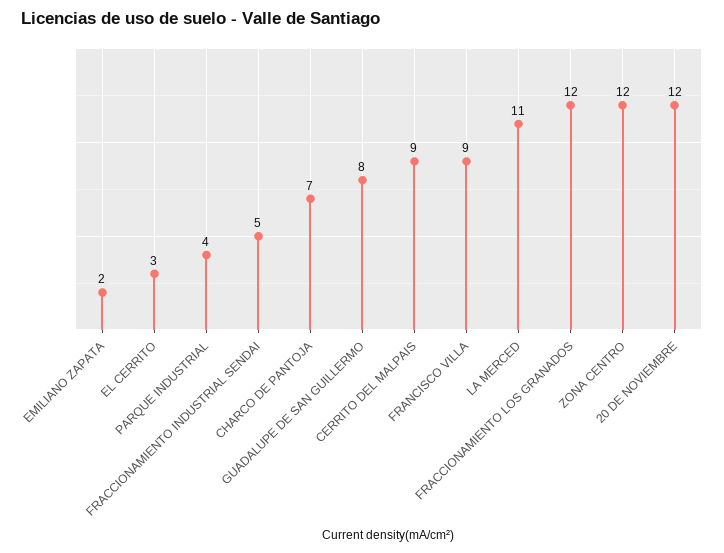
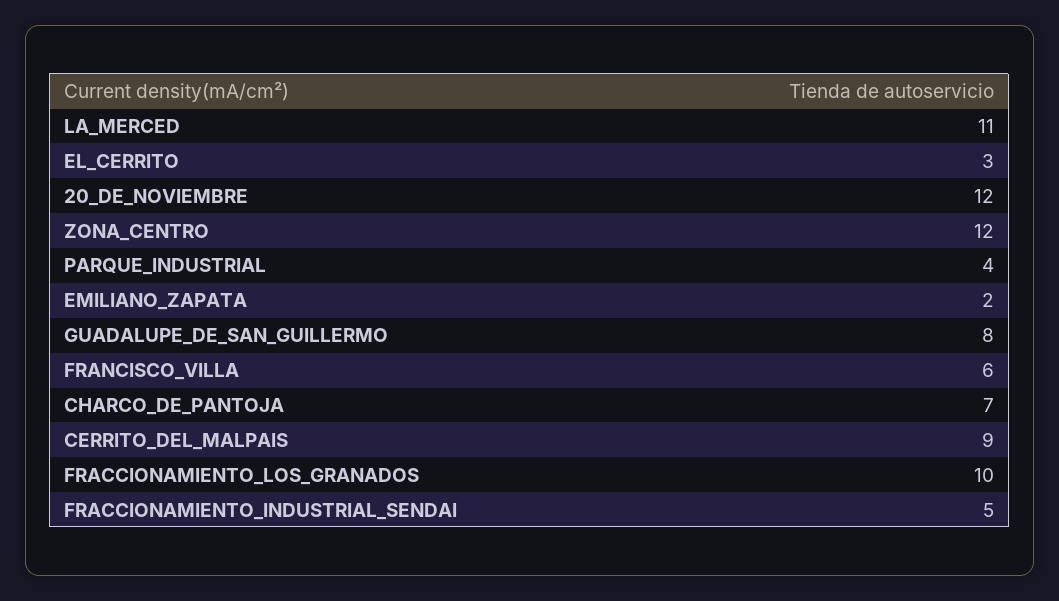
  {
    "EMILIANO ZAPATA": 2,
    "EL CERRITO": 3,
    "PARQUE INDUSTRIAL": 4,
    "FRACCIONAMIENTO INDUSTRIAL SENDAI": 5,
    "CHARCO DE PANTOJA": 7,
    "GUADALUPE DE SAN GUILLERMO": 8,
    "CERRITO DEL MALPAIS": 9,
-   "FRANCISCO VILLA": 9,
+   "FRANCISCO VILLA": 6,
    "LA MERCED": 11,
-   "FRACCIONAMIENTO LOS GRANADOS": 12,
+   "FRACCIONAMIENTO LOS GRANADOS": 10,
    "ZONA CENTRO": 12,
    "20 DE NOVIEMBRE": 12
  }

